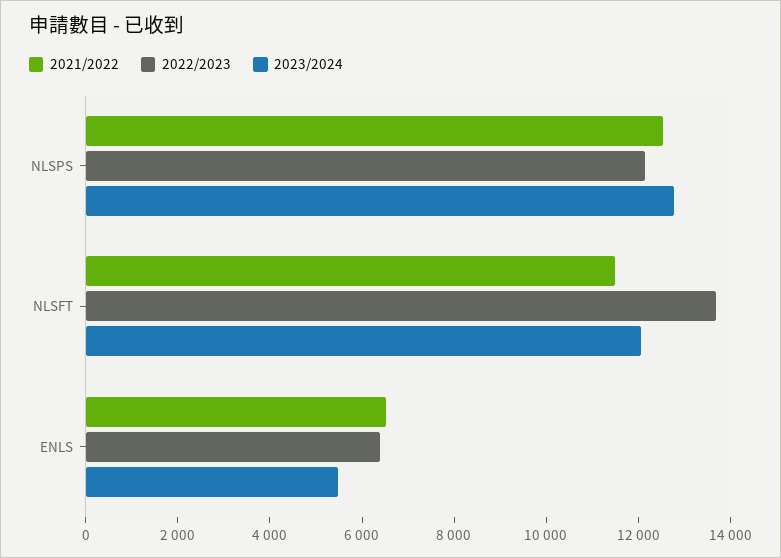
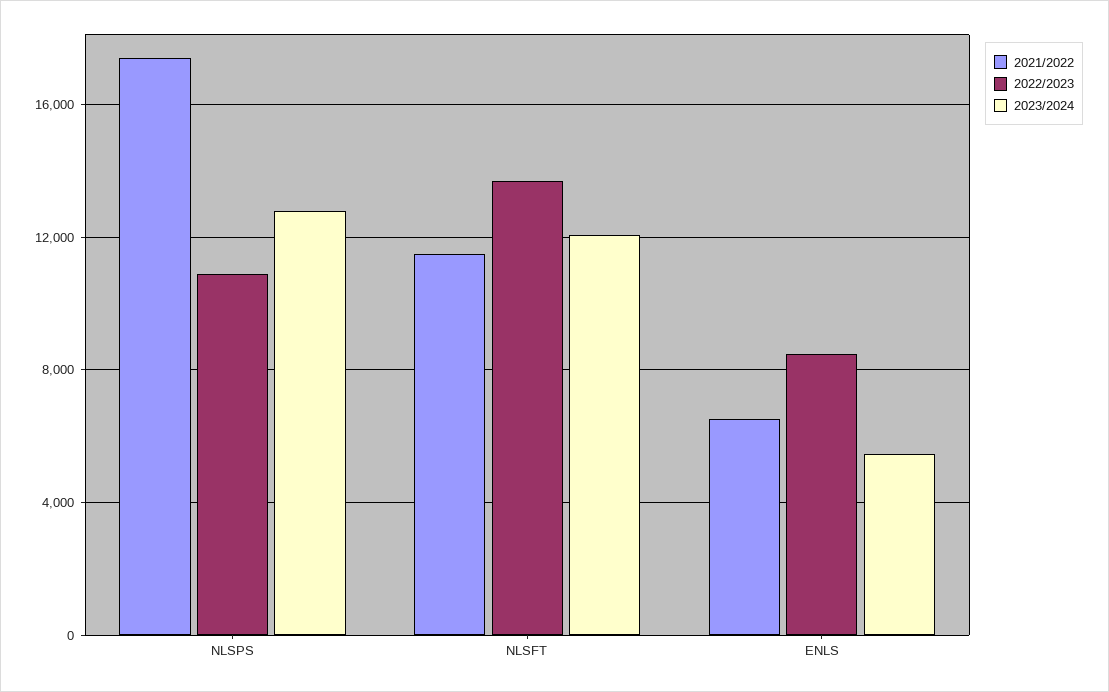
  {
    "2021/2022": {
-     "NLSPS": 12500,
+     "NLSPS": 17500,
      "NLSFT": 11500,
      "ENLS": 6500
    },
    "2022/2023": {
-     "NLSPS": 12000,
+     "NLSPS": 11000,
      "NLSFT": 13500,
-     "ENLS": 6500
+     "ENLS": 8500
    },
    "2023/2024": {
      "NLSPS": 13000,
      "NLSFT": 12000,
      "ENLS": 5500
    }
  }

